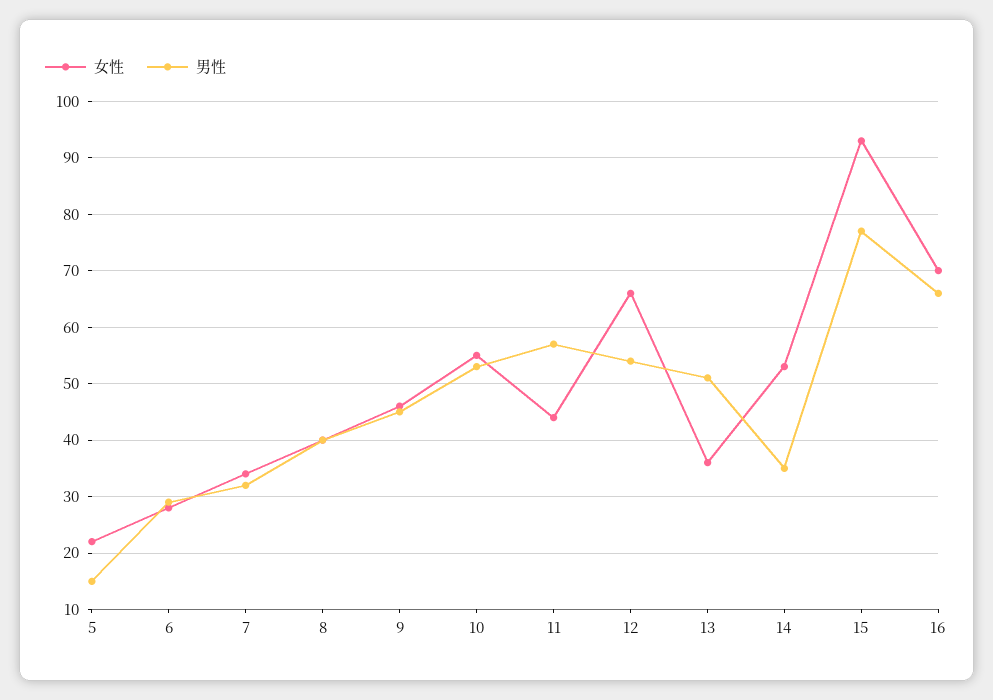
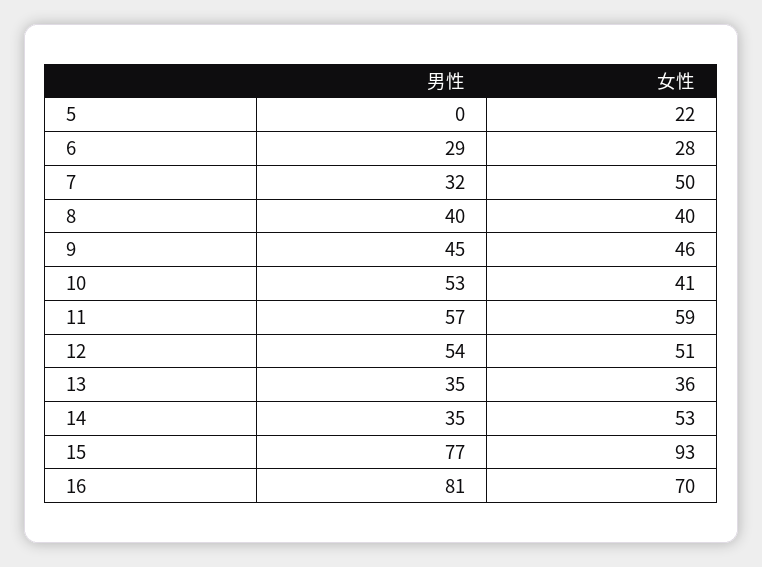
  {
    "女性": {
      "5": 22,
      "6": 28,
-     "7": 35,
+     "7": 50,
      "8": 40,
      "9": 46,
-     "10": 55,
+     "10": 41,
-     "11": 45,
+     "11": 59,
-     "12": 65,
+     "12": 51,
      "13": 36,
      "14": 53,
      "15": 93,
      "16": 70
    },
    "男性": {
-     "5": 15,
+     "5": 0,
      "6": 29,
      "7": 32,
      "8": 40,
      "9": 45,
      "10": 53,
      "11": 57,
      "12": 54,
-     "13": 50,
+     "13": 35,
      "14": 35,
      "15": 77,
-     "16": 65
+     "16": 81
    }
  }

